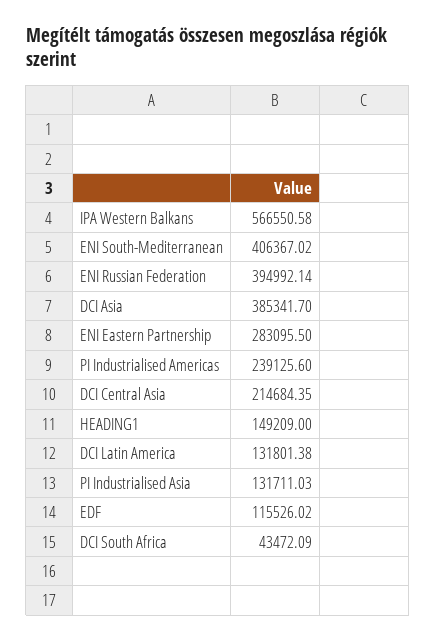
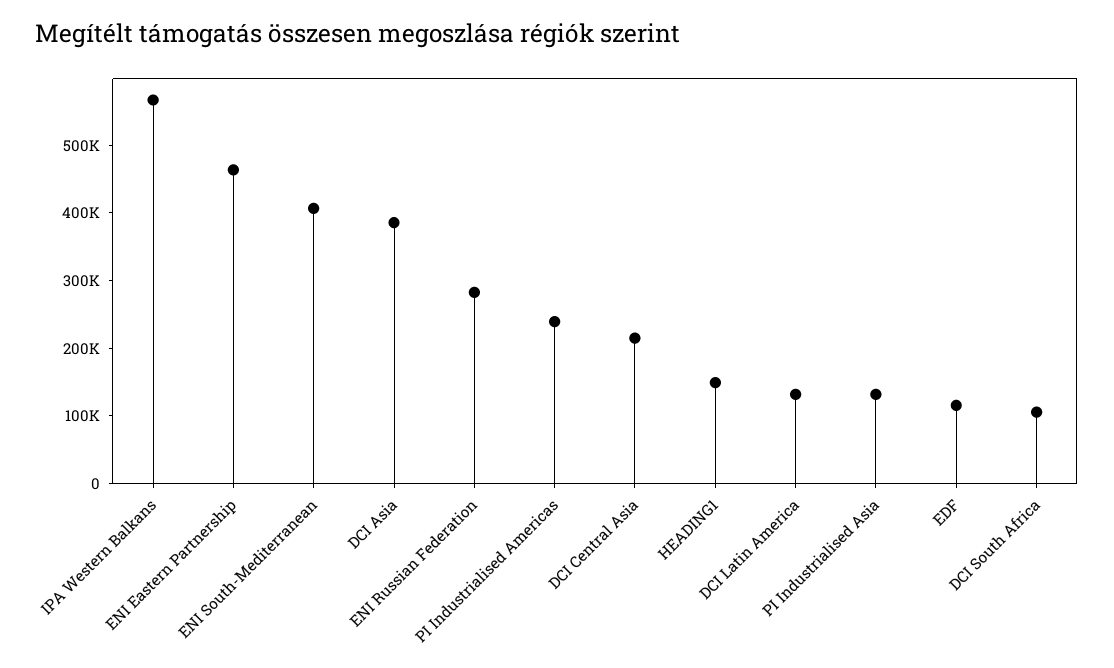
  {
    "IPA Western Balkans": 566550.58,
    "ENI South-Mediterranean": 406367.02,
-   "ENI Russian Federation": 394992.14,
+   "ENI Russian Federation": 280000,
    "DCI Asia": 385341.7,
-   "ENI Eastern Partnership": 283095.5,
+   "ENI Eastern Partnership": 460000,
    "PI Industrialised Americas": 239125.6,
    "DCI Central Asia": 214684.35,
    "HEADING1": 149209,
    "DCI Latin America": 131801.38,
    "PI Industrialised Asia": 131711.03,
    "EDF": 115526.02,
-   "DCI South Africa": 43472.09
+   "DCI South Africa": 100000
  }

